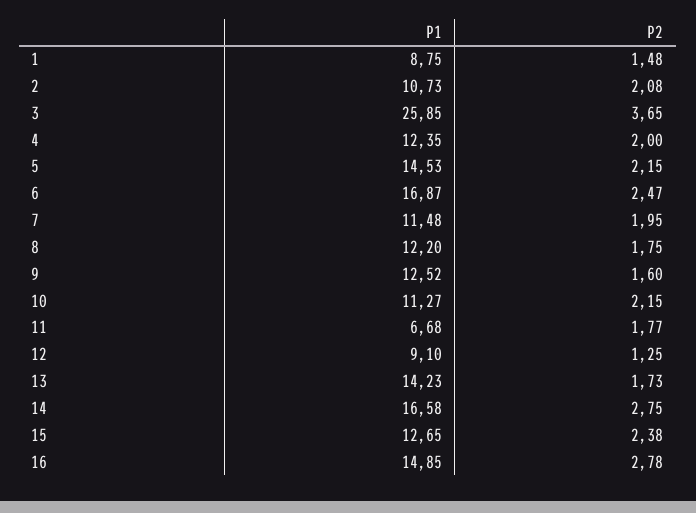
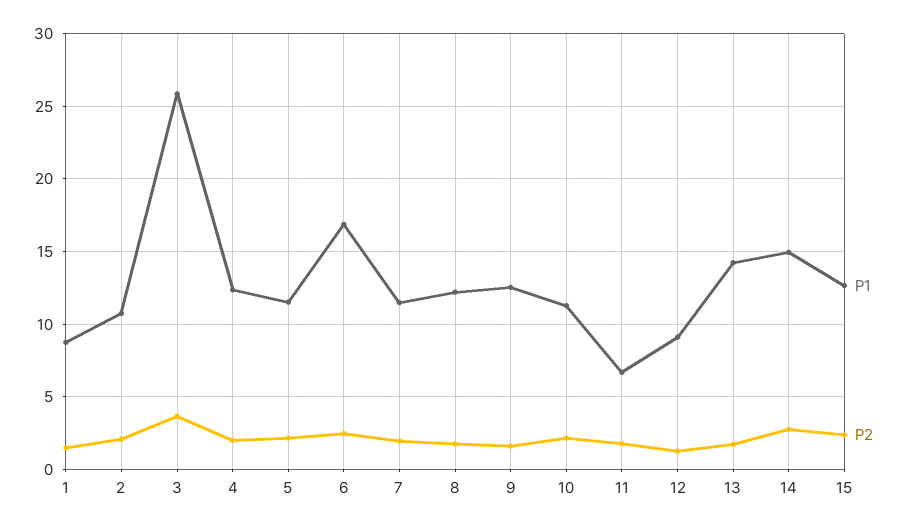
  {
    "P1": {
      "1": 8.75,
      "2": 10.73,
      "3": 25.85,
      "4": 12.35,
-     "5": 14.53,
+     "5": 11.5,
      "6": 16.87,
      "7": 11.48,
      "8": 12.2,
      "9": 12.52,
      "10": 11.27,
      "11": 6.68,
      "12": 9.1,
      "13": 14.23,
-     "14": 16.58,
+     "14": 15,
-     "15": 12.65,
+     "15": 12.65
-     "16": 14.85
    },
    "P2": {
      "1": 1.48,
      "2": 2.08,
      "3": 3.65,
      "4": 2,
      "5": 2.15,
      "6": 2.47,
      "7": 1.95,
      "8": 1.75,
      "9": 1.6,
      "10": 2.15,
      "11": 1.77,
      "12": 1.25,
      "13": 1.73,
      "14": 2.75,
-     "15": 2.38,
+     "15": 2.38
-     "16": 2.78
    }
  }

